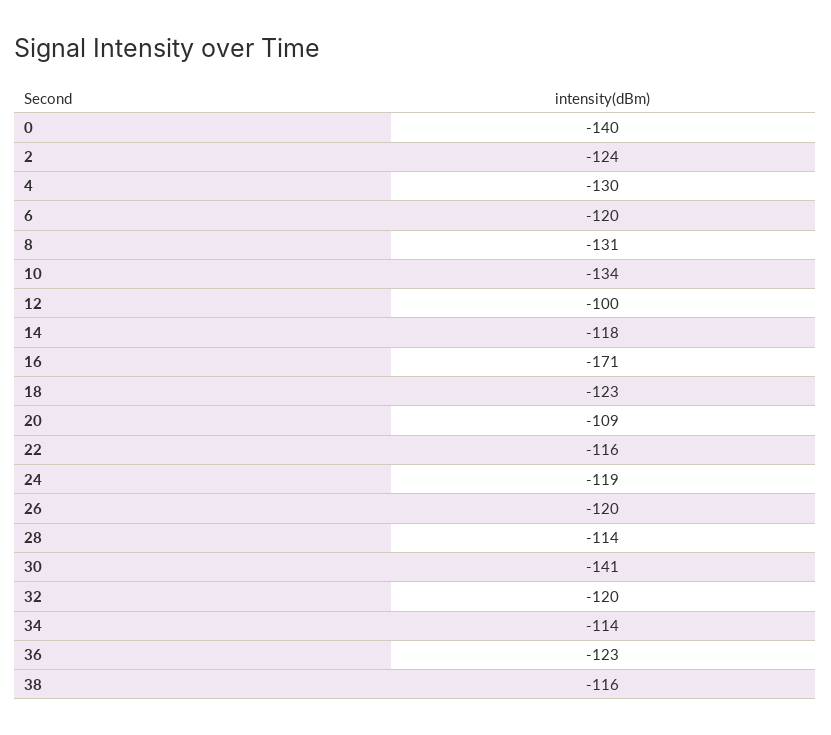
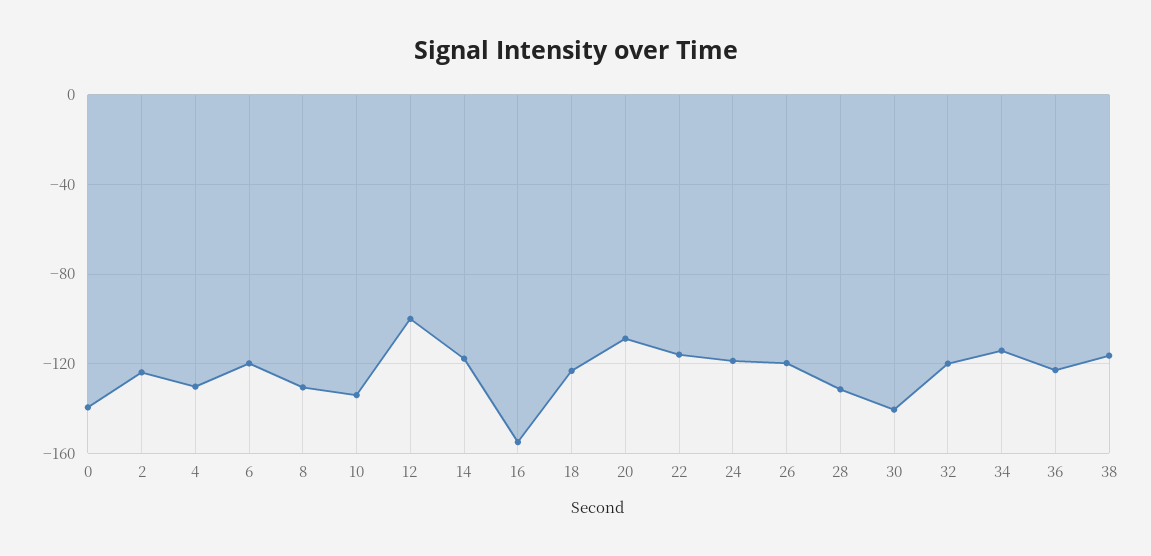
  {
    "0": -140,
    "2": -124,
    "4": -130,
    "6": -120,
    "8": -131,
    "10": -134,
    "12": -100,
    "14": -118,
-   "16": -171,
+   "16": -155,
    "18": -123,
    "20": -109,
    "22": -116,
    "24": -119,
    "26": -120,
-   "28": -114,
+   "28": -130,
    "30": -141,
    "32": -120,
    "34": -114,
    "36": -123,
    "38": -116
  }

